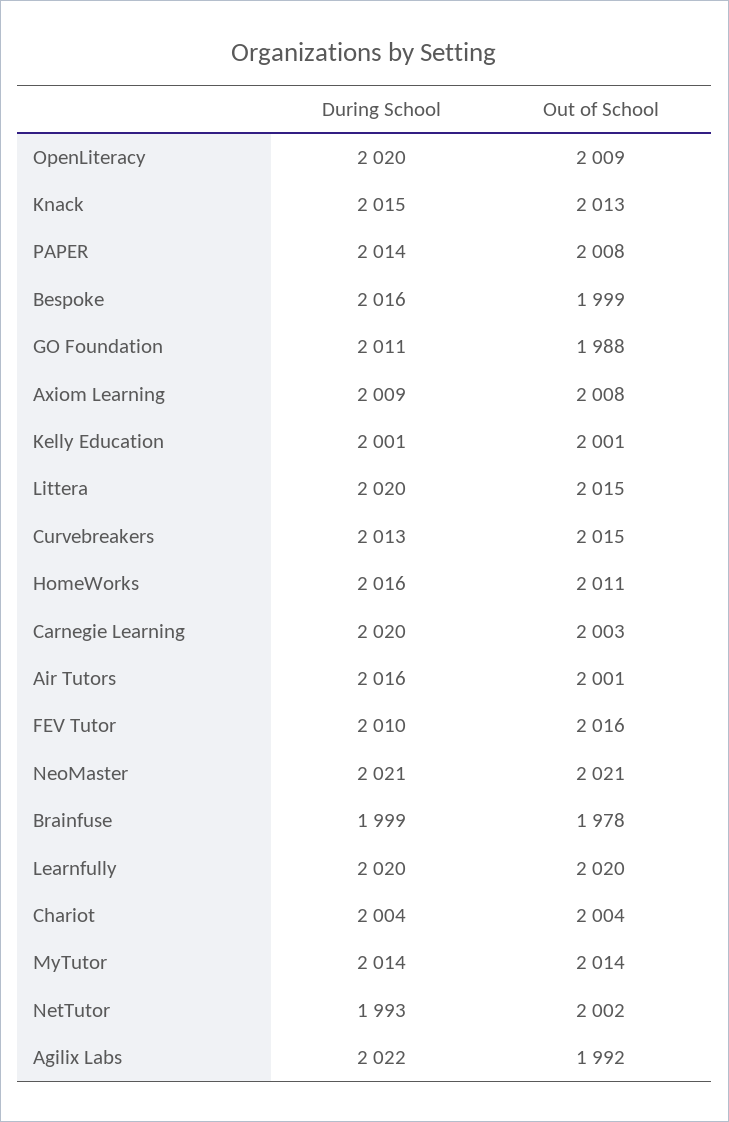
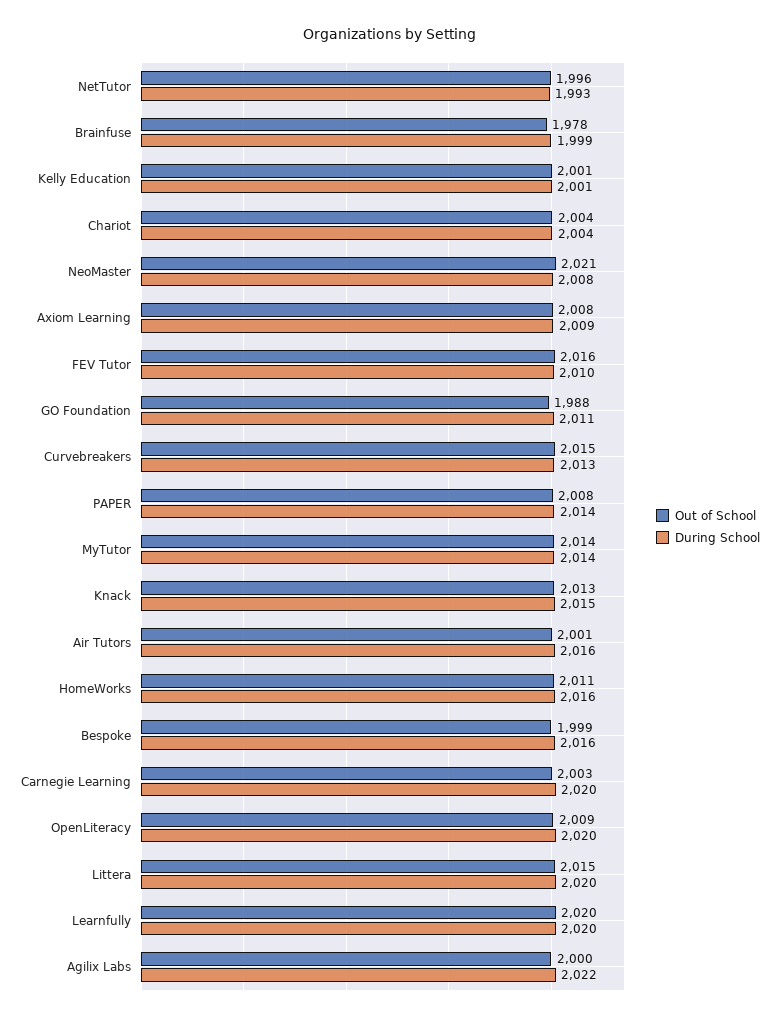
  {
    "During School": {
      "OpenLiteracy": 2020,
      "Knack": 2015,
      "PAPER": 2014,
      "Bespoke": 2016,
      "GO Foundation": 2011,
      "Axiom Learning": 2009,
      "Kelly Education": 2001,
      "Littera": 2020,
      "Curvebreakers": 2013,
      "HomeWorks": 2016,
      "Carnegie Learning": 2020,
      "Air Tutors": 2016,
      "FEV Tutor": 2010,
-     "NeoMaster": 2021,
+     "NeoMaster": 2008,
      "Brainfuse": 1999,
      "Learnfully": 2020,
      "Chariot": 2004,
      "MyTutor": 2014,
      "NetTutor": 1993,
      "Agilix Labs": 2022
    },
    "Out of School": {
      "OpenLiteracy": 2009,
      "Knack": 2013,
      "PAPER": 2008,
      "Bespoke": 1999,
      "GO Foundation": 1988,
      "Axiom Learning": 2008,
      "Kelly Education": 2001,
      "Littera": 2015,
      "Curvebreakers": 2015,
      "HomeWorks": 2011,
      "Carnegie Learning": 2003,
      "Air Tutors": 2001,
      "FEV Tutor": 2016,
      "NeoMaster": 2021,
      "Brainfuse": 1978,
      "Learnfully": 2020,
      "Chariot": 2004,
      "MyTutor": 2014,
-     "NetTutor": 2002,
+     "NetTutor": 1996,
-     "Agilix Labs": 1992
+     "Agilix Labs": 2000
    }
  }

